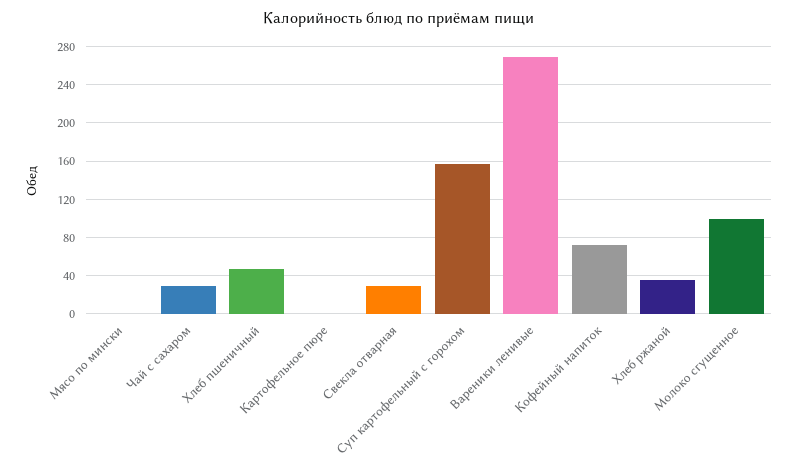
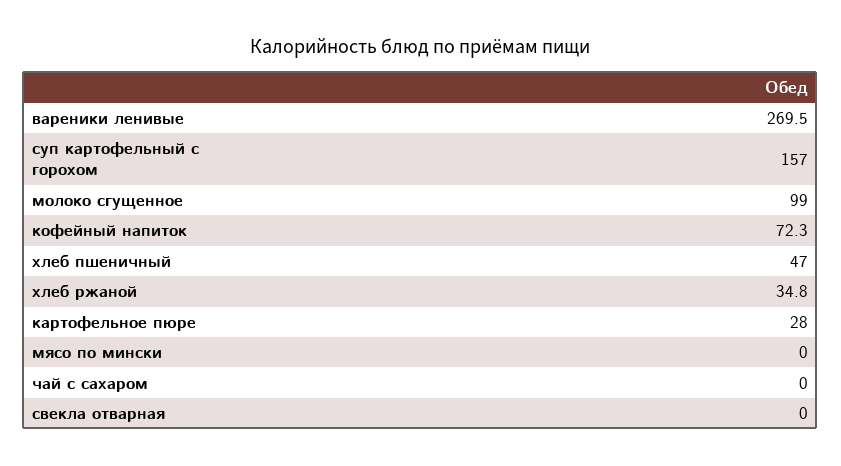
  {
    "Мясо по мински": 0,
-   "Чай с сахаром": 30,
+   "Чай с сахаром": 0,
    "Хлеб пшеничный": 47,
-   "Картофельное пюре": 0,
+   "Картофельное пюре": 28,
-   "Свекла отварная": 30,
+   "Свекла отварная": 0,
    "Суп картофельный с горохом": 157,
    "Вареники ленивые": 269.5,
    "Кофейный напиток": 72.3,
    "Хлеб ржаной": 34.8,
    "Молоко сгущенное": 99
  }

